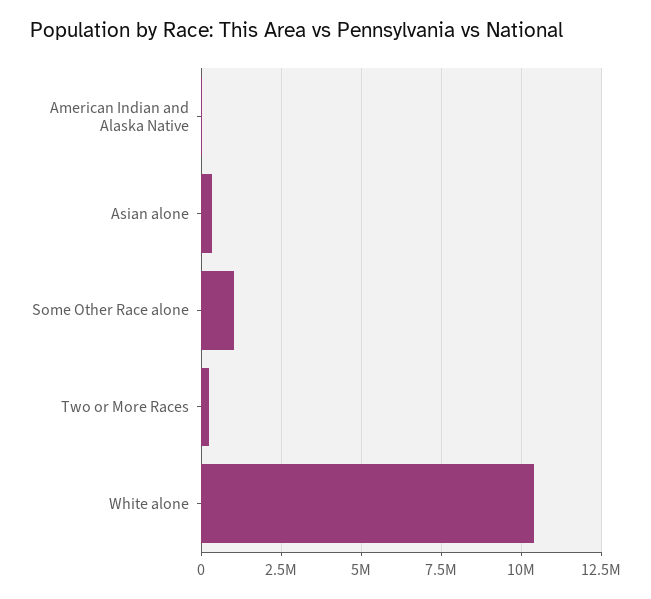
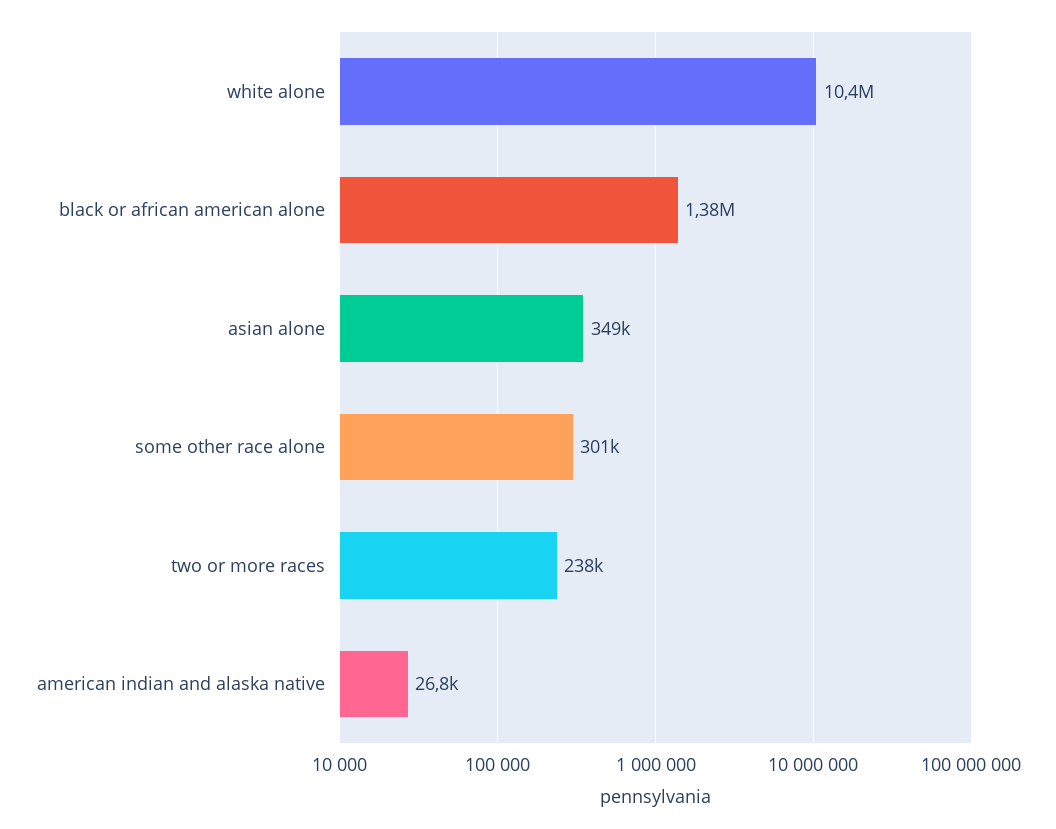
  {
    "American Indian and Alaska Native": 26800,
    "Asian alone": 349000,
-   "Some Other Race alone": 1000000,
+   "Some Other Race alone": 301000,
    "Two or More Races": 238000,
-   "White alone": 10400000
+   "White alone": 10400000,
+   "black or african american alone": 1380000
  }

